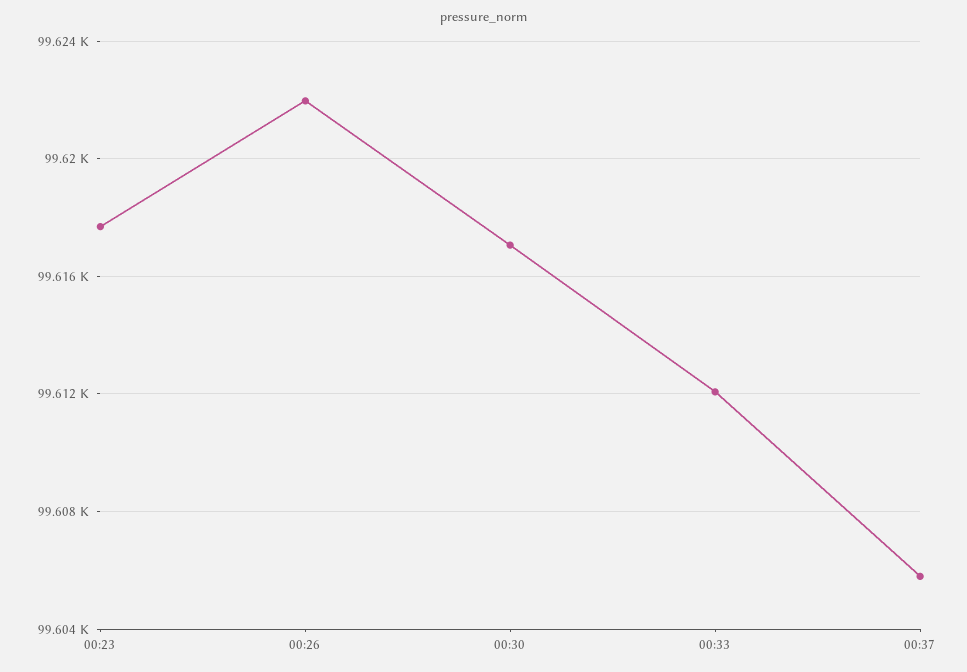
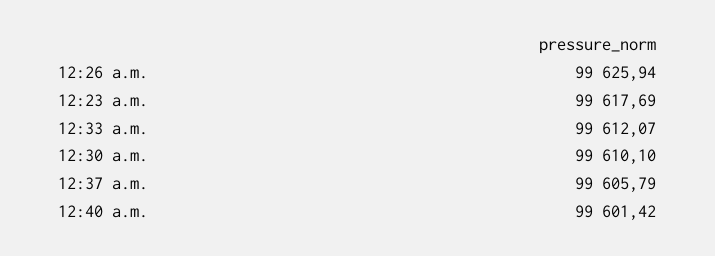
  {
    "00:23": 99617.69,
-   "00:26": 99622,
+   "00:26": 99625.94,
-   "00:30": 99617,
+   "00:30": 99610.1,
    "00:33": 99612.07,
-   "00:37": 99605.79
+   "00:37": 99605.79,
+   "12:40 a.m.": 99601.42
  }

